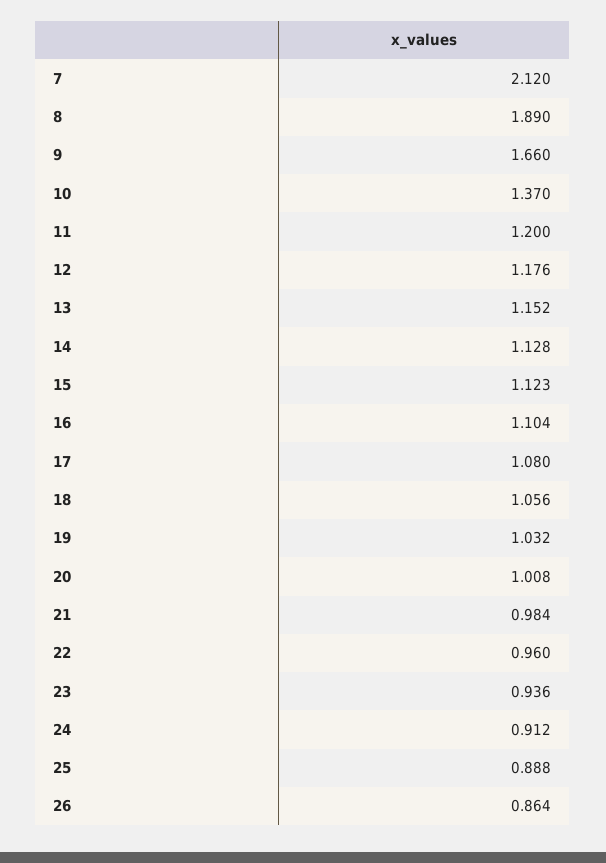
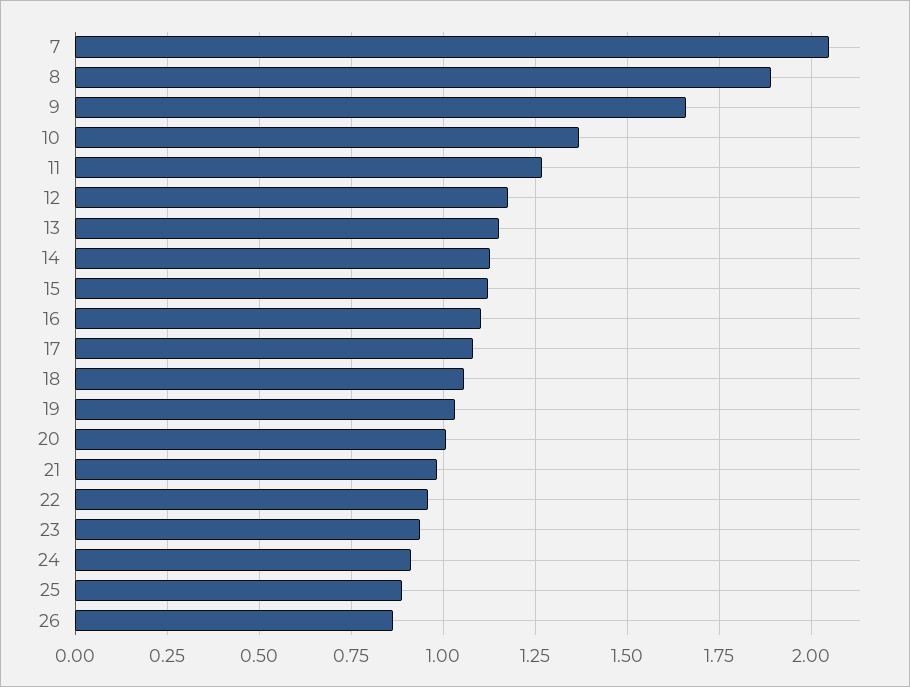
  {
-   "7": 2.12,
+   "7": 2.05,
    "8": 1.89,
    "9": 1.66,
    "10": 1.37,
-   "11": 1.2,
+   "11": 1.275,
    "12": 1.176,
    "13": 1.152,
    "14": 1.128,
    "15": 1.123,
    "16": 1.104,
    "17": 1.08,
    "18": 1.056,
    "19": 1.032,
    "20": 1.008,
    "21": 0.984,
    "22": 0.96,
    "23": 0.936,
    "24": 0.912,
    "25": 0.888,
    "26": 0.864
  }

